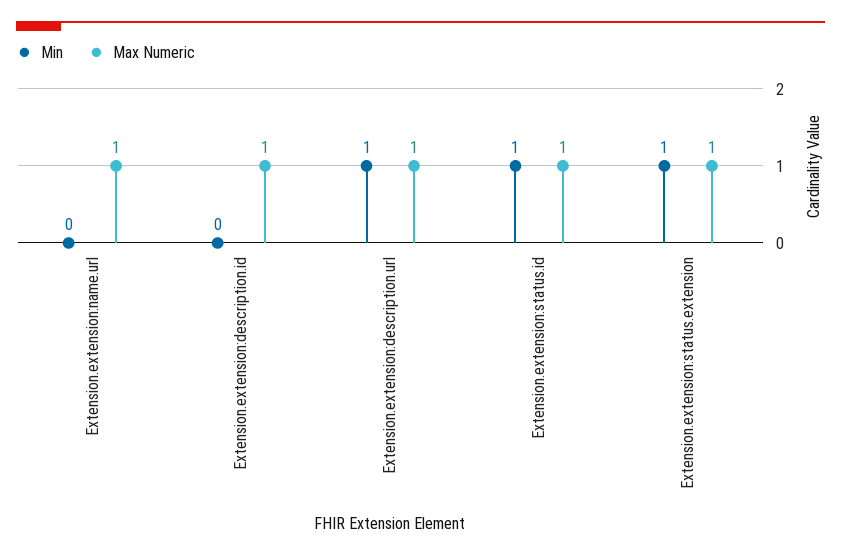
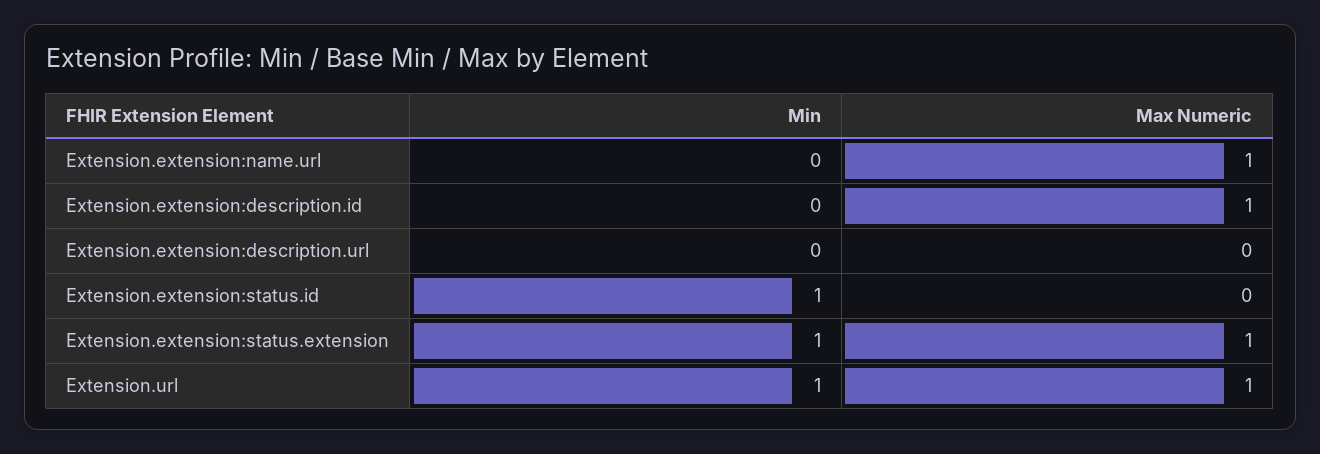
  {
    "Min": {
      "Extension.extension:name.url": 0,
      "Extension.extension:description.id": 0,
-     "Extension.extension:description.url": 1,
+     "Extension.extension:description.url": 0,
      "Extension.extension:status.id": 1,
-     "Extension.extension:status.extension": 1
+     "Extension.extension:status.extension": 1,
+     "Extension.url": 1
    },
    "Max Numeric": {
      "Extension.extension:name.url": 1,
      "Extension.extension:description.id": 1,
-     "Extension.extension:description.url": 1,
+     "Extension.extension:description.url": 0,
-     "Extension.extension:status.id": 1,
+     "Extension.extension:status.id": 0,
-     "Extension.extension:status.extension": 1
+     "Extension.extension:status.extension": 1,
+     "Extension.url": 1
    }
  }

